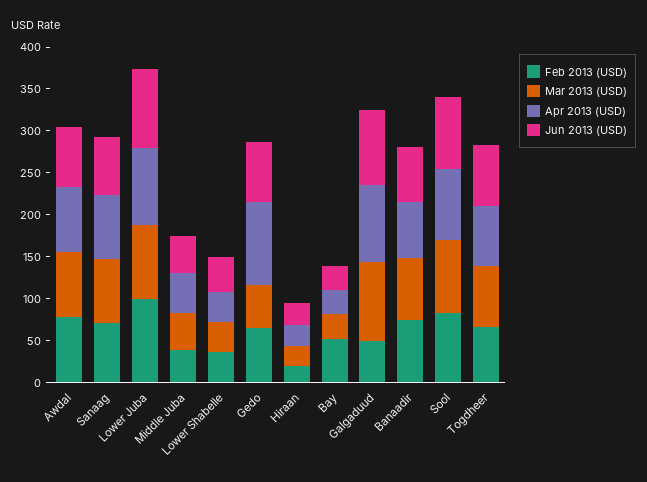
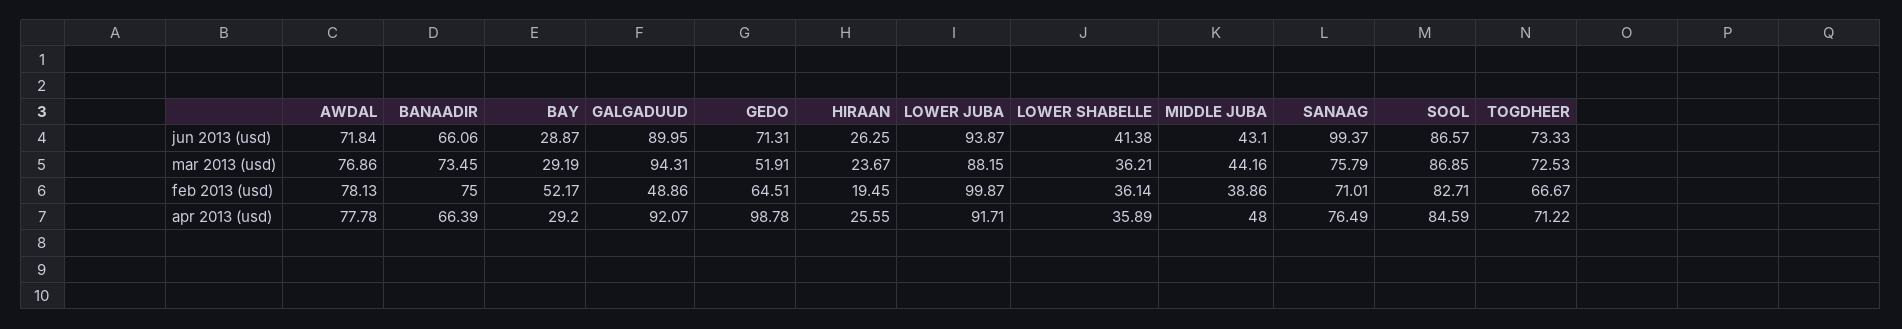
  {
    "Feb 2013 (USD)": {
      "Awdal": 78.13,
      "Sanaag": 71.01,
      "Lower Juba": 99.87,
      "Middle Juba": 38.86,
      "Lower Shabelle": 36.14,
      "Gedo": 64.51,
      "Hiraan": 19.45,
      "Bay": 52.17,
      "Galgaduud": 48.86,
      "Banaadir": 75,
      "Sool": 82.71,
      "Togdheer": 66.67
    },
    "Mar 2013 (USD)": {
      "Awdal": 76.86,
      "Sanaag": 75.79,
      "Lower Juba": 88.15,
      "Middle Juba": 44.16,
      "Lower Shabelle": 36.21,
      "Gedo": 51.91,
      "Hiraan": 23.67,
      "Bay": 29.19,
      "Galgaduud": 94.31,
      "Banaadir": 73.45,
      "Sool": 86.85,
      "Togdheer": 72.53
    },
    "Apr 2013 (USD)": {
      "Awdal": 77.78,
      "Sanaag": 76.49,
      "Lower Juba": 91.71,
      "Middle Juba": 48,
      "Lower Shabelle": 35.89,
      "Gedo": 98.78,
      "Hiraan": 25.55,
      "Bay": 29.2,
      "Galgaduud": 92.07,
      "Banaadir": 66.39,
      "Sool": 84.59,
      "Togdheer": 71.22
    },
    "Jun 2013 (USD)": {
      "Awdal": 71.84,
-     "Sanaag": 70,
+     "Sanaag": 99.37,
      "Lower Juba": 93.87,
      "Middle Juba": 43.1,
      "Lower Shabelle": 41.38,
      "Gedo": 71.31,
      "Hiraan": 26.25,
      "Bay": 28.87,
      "Galgaduud": 89.95,
      "Banaadir": 66.06,
      "Sool": 86.57,
      "Togdheer": 73.33
    }
  }

